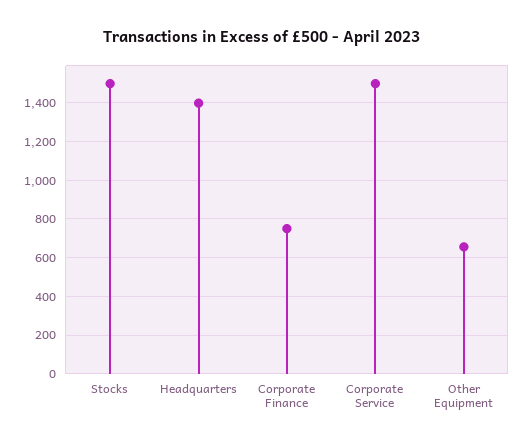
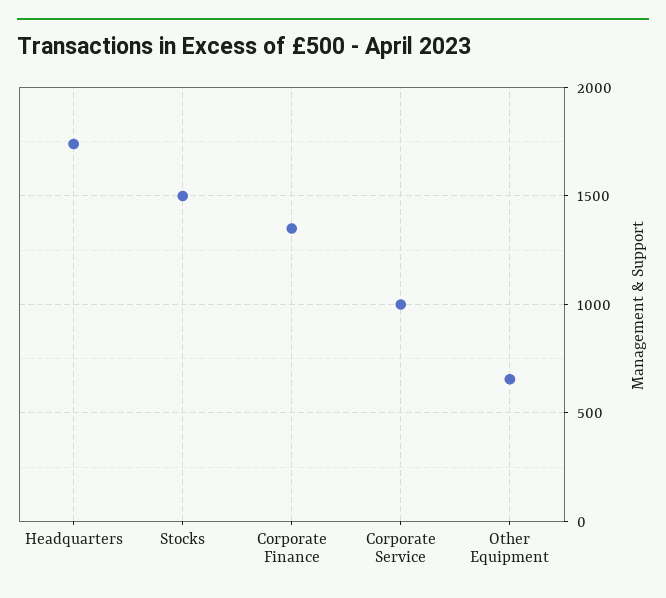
  {
    "Stocks": 1500,
-   "Headquarters": 1400,
+   "Headquarters": 1750,
-   "Corporate Finance": 750,
+   "Corporate Finance": 1350,
-   "Corporate Service": 1500,
+   "Corporate Service": 1000,
    "Other Equipment": 650
  }

